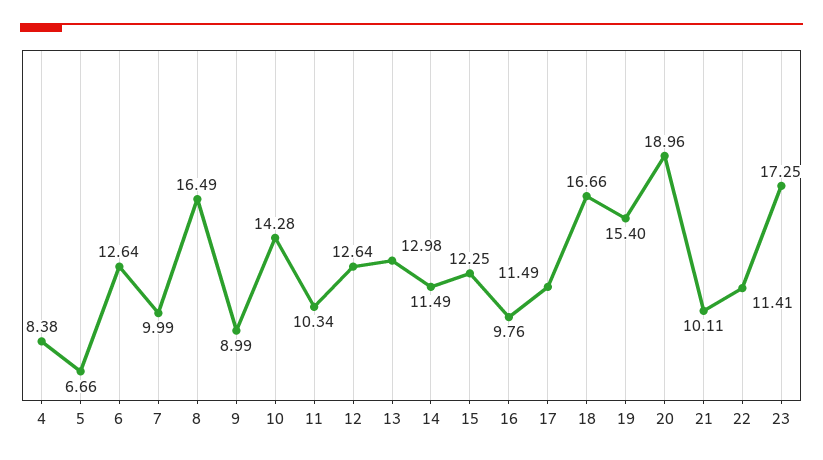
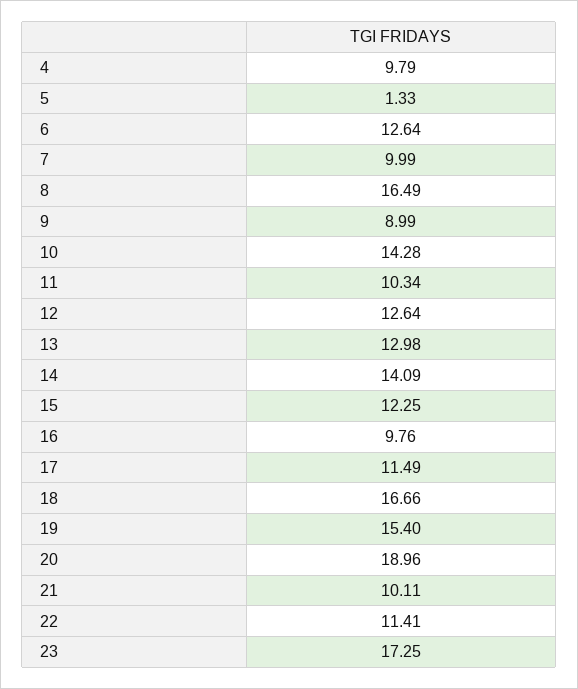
  {
-   "4": 8.38,
+   "4": 9.79,
-   "5": 6.66,
+   "5": 1.33,
    "6": 12.64,
    "7": 9.99,
    "8": 16.49,
    "9": 8.99,
    "10": 14.28,
    "11": 10.34,
    "12": 12.64,
    "13": 12.98,
-   "14": 11.49,
+   "14": 14.09,
    "15": 12.25,
    "16": 9.76,
    "17": 11.49,
    "18": 16.66,
    "19": 15.4,
    "20": 18.96,
    "21": 10.11,
    "22": 11.41,
    "23": 17.25
  }

